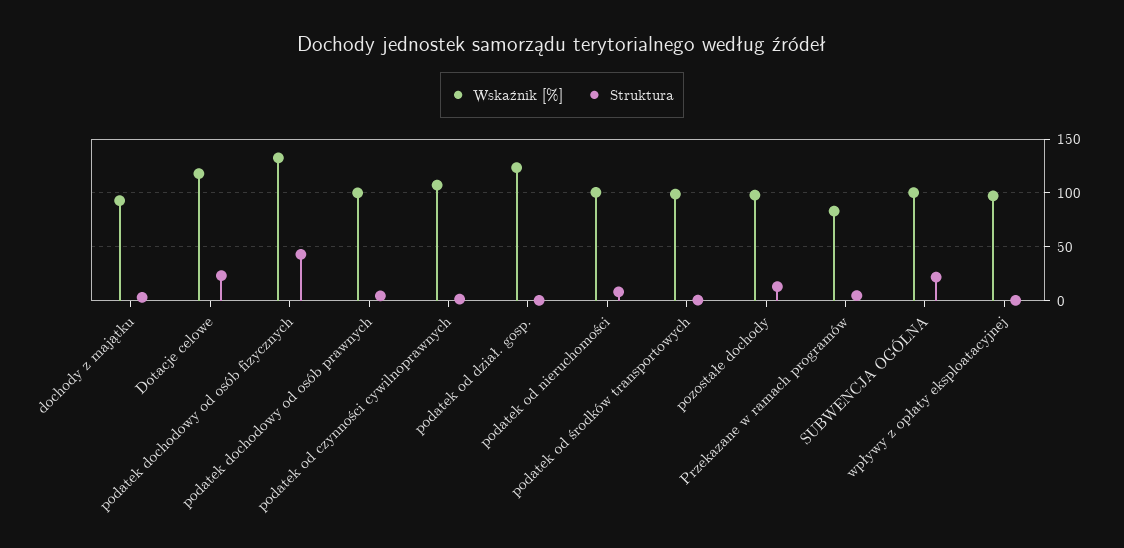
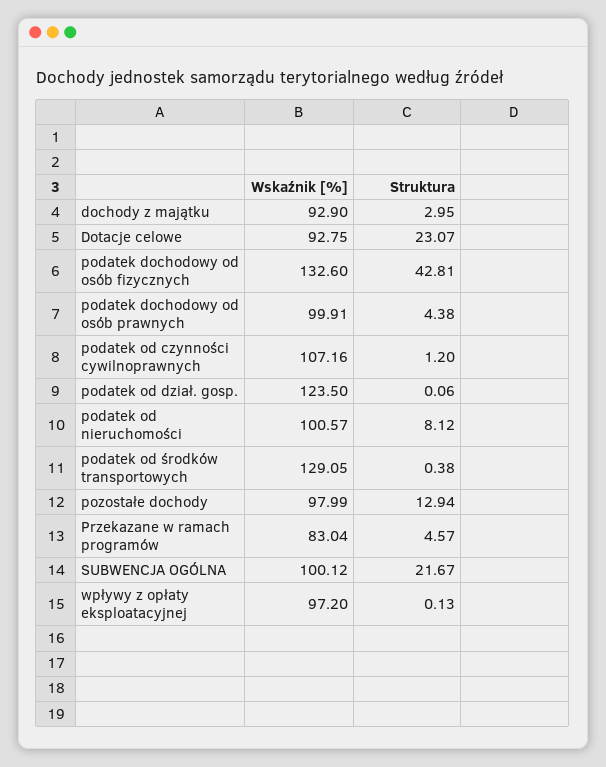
  {
    "Wskaźnik [%]": {
      "dochody z majątku": 92.9,
-     "Dotacje celowe": 120,
+     "Dotacje celowe": 92.75,
      "podatek dochodowy od osób fizycznych": 132.6,
      "podatek dochodowy od osób prawnych": 99.91,
      "podatek od czynności cywilnoprawnych": 107.16,
      "podatek od dział. gosp.": 123.5,
      "podatek od nieruchomości": 100.57,
-     "podatek od środków transportowych": 100,
+     "podatek od środków transportowych": 129.05,
      "pozostałe dochody": 97.99,
      "Przekazane w ramach programów": 83.04,
      "SUBWENCJA OGÓLNA": 100.12,
      "wpływy z opłaty eksploatacyjnej": 97.2
    },
    "Struktura": {
      "dochody z majątku": 2.95,
      "Dotacje celowe": 23.07,
      "podatek dochodowy od osób fizycznych": 42.81,
      "podatek dochodowy od osób prawnych": 4.38,
      "podatek od czynności cywilnoprawnych": 1.2,
      "podatek od dział. gosp.": 0.06,
      "podatek od nieruchomości": 8.12,
      "podatek od środków transportowych": 0.38,
      "pozostałe dochody": 12.94,
      "Przekazane w ramach programów": 4.57,
      "SUBWENCJA OGÓLNA": 21.67,
      "wpływy z opłaty eksploatacyjnej": 0.13
    }
  }

